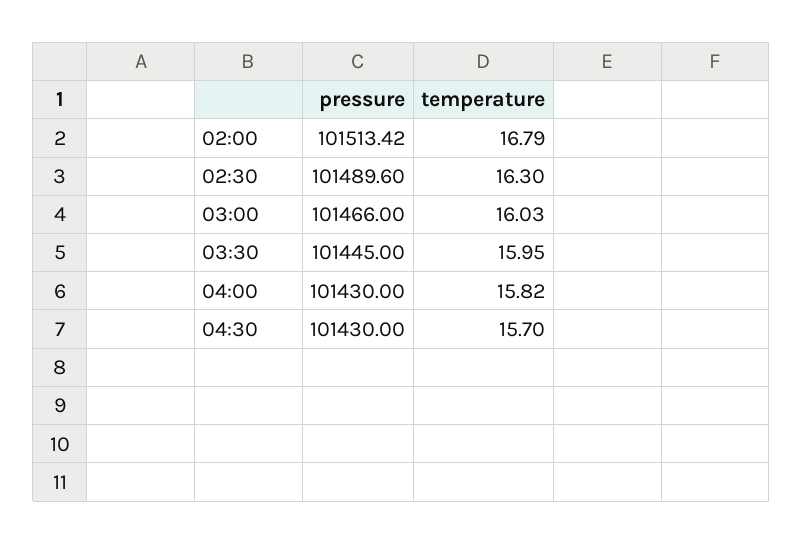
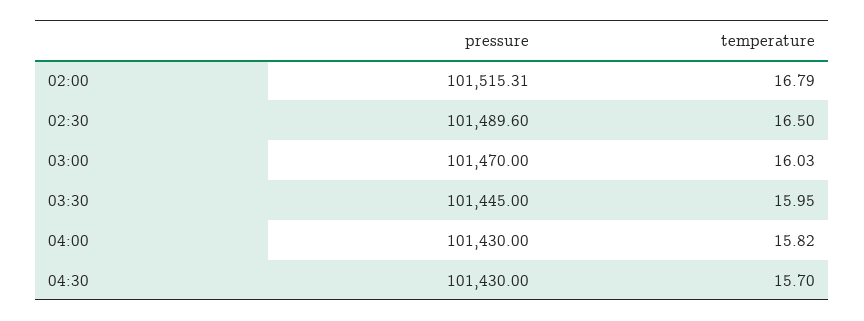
  {
    "pressure": {
-     "02:00": 101513.42,
+     "02:00": 101515.31,
      "02:30": 101489.6,
-     "03:00": 101466,
+     "03:00": 101470,
      "03:30": 101445,
      "04:00": 101430,
      "04:30": 101430
    },
    "temperature": {
      "02:00": 16.79,
-     "02:30": 16.3,
+     "02:30": 16.5,
      "03:00": 16.03,
      "03:30": 15.95,
      "04:00": 15.82,
      "04:30": 15.7
    }
  }

